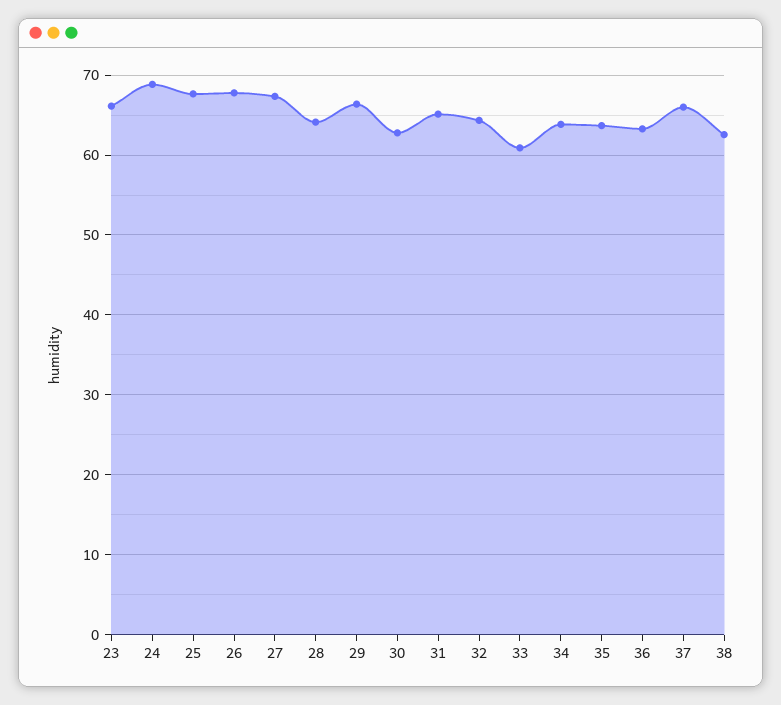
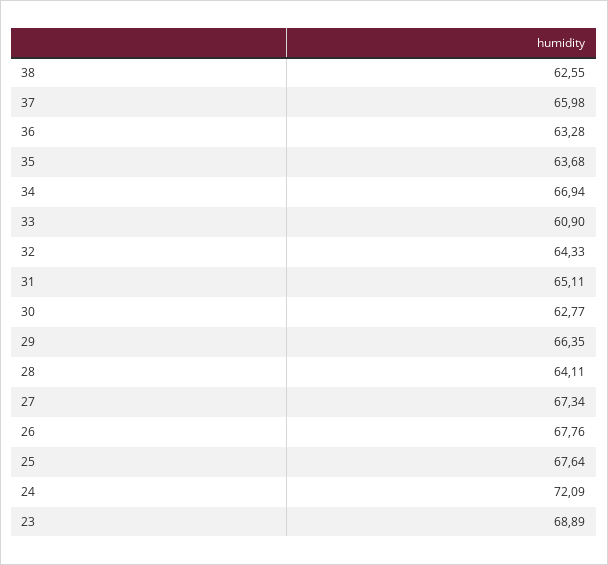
  {
-   "23": 66,
+   "23": 68.89,
-   "24": 69,
+   "24": 72.09,
    "25": 67.64,
    "26": 67.76,
    "27": 67.34,
    "28": 64.11,
    "29": 66.35,
    "30": 62.77,
    "31": 65.11,
    "32": 64.33,
    "33": 60.9,
-   "34": 64,
+   "34": 66.94,
    "35": 63.68,
    "36": 63.28,
    "37": 65.98,
    "38": 62.55
  }

